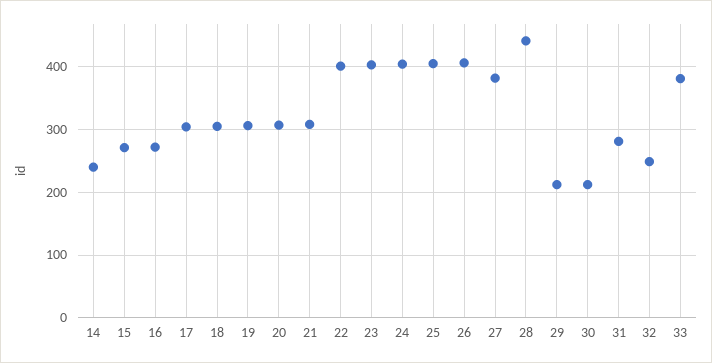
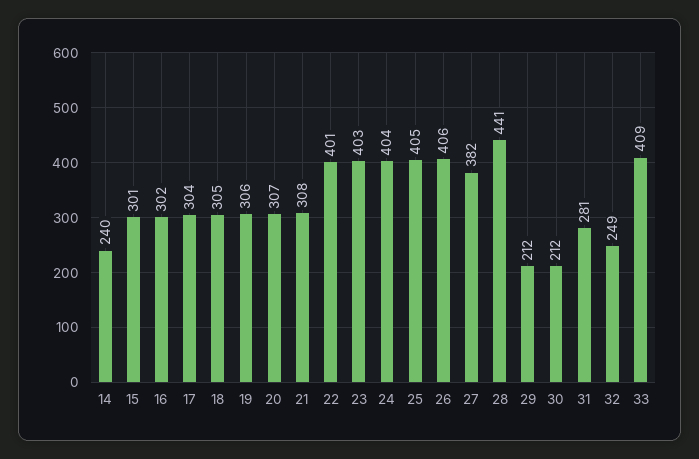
  {
    "14": 240,
-   "15": 270,
+   "15": 301,
-   "16": 270,
+   "16": 302,
    "17": 304,
    "18": 305,
    "19": 306,
    "20": 307,
    "21": 308,
    "22": 401,
    "23": 403,
    "24": 404,
    "25": 405,
    "26": 406,
    "27": 382,
    "28": 441,
    "29": 212,
    "30": 212,
    "31": 281,
    "32": 249,
-   "33": 380
+   "33": 409
  }

